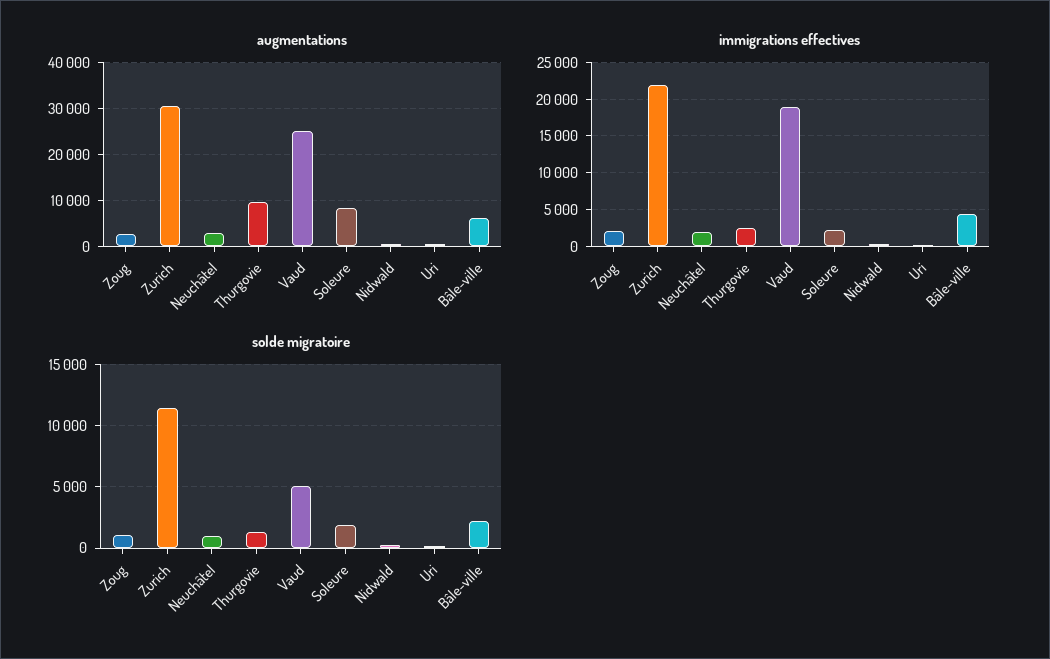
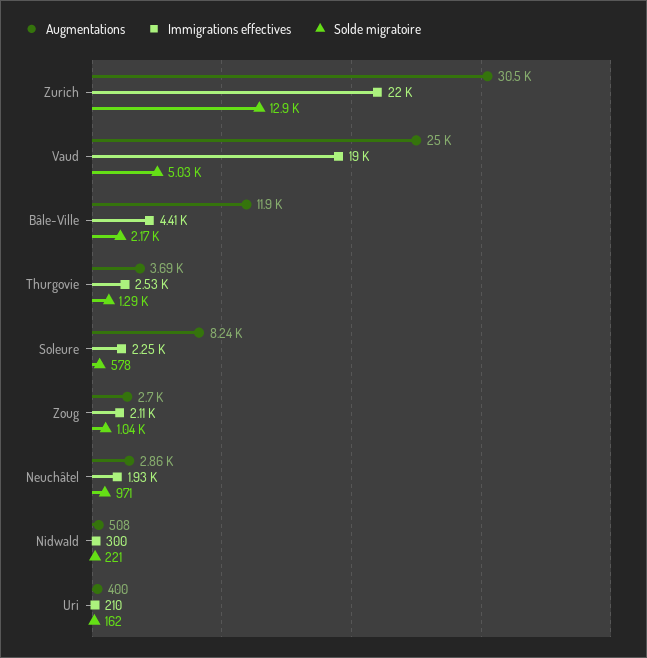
  {
    "augmentations": {
      "Zoug": 2700,
      "Zurich": 30500,
      "Neuchâtel": 2860,
-     "Thurgovie": 10000,
+     "Thurgovie": 3690,
      "Vaud": 25000,
      "Soleure": 8240,
      "Nidwald": 508,
      "Uri": 400,
-     "Bâle-ville": 6000
+     "Bâle-ville": 11900
    },
    "immigrations effectives": {
      "Zoug": 2110,
      "Zurich": 22000,
      "Neuchâtel": 1930,
      "Thurgovie": 2530,
      "Vaud": 19000,
      "Soleure": 2250,
      "Nidwald": 300,
      "Uri": 210,
      "Bâle-ville": 4410
    },
    "solde migratoire": {
      "Zoug": 1040,
-     "Zurich": 11500,
+     "Zurich": 12900,
      "Neuchâtel": 971,
      "Thurgovie": 1290,
      "Vaud": 5030,
-     "Soleure": 2000,
+     "Soleure": 578,
      "Nidwald": 221,
      "Uri": 162,
      "Bâle-ville": 2170
    }
  }

